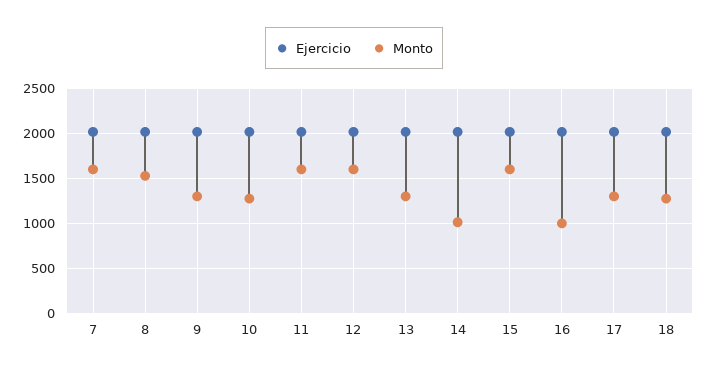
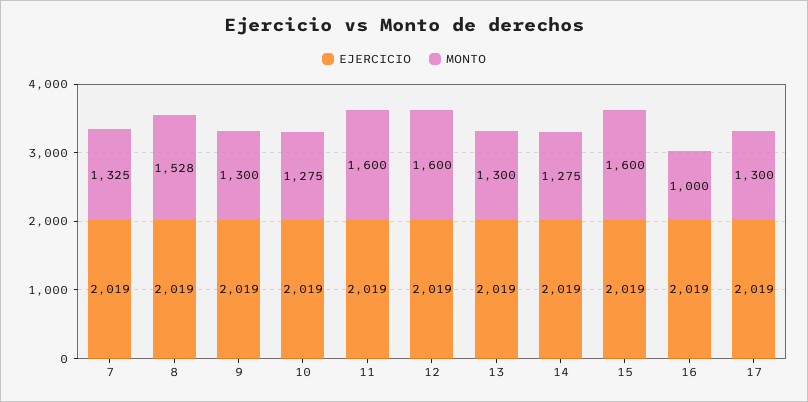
  {
    "Ejercicio": {
      "7": 2019,
      "8": 2019,
      "9": 2019,
      "10": 2019,
      "11": 2019,
      "12": 2019,
      "13": 2019,
      "14": 2019,
      "15": 2019,
      "16": 2019,
-     "17": 2019,
+     "17": 2019
-     "18": 2000
    },
    "Monto": {
-     "7": 1600,
+     "7": 1325,
      "8": 1528,
      "9": 1300,
      "10": 1275,
      "11": 1600,
      "12": 1600,
      "13": 1300,
-     "14": 1000,
+     "14": 1275,
      "15": 1600,
      "16": 1000,
-     "17": 1300,
+     "17": 1300
-     "18": 1300
    }
  }

